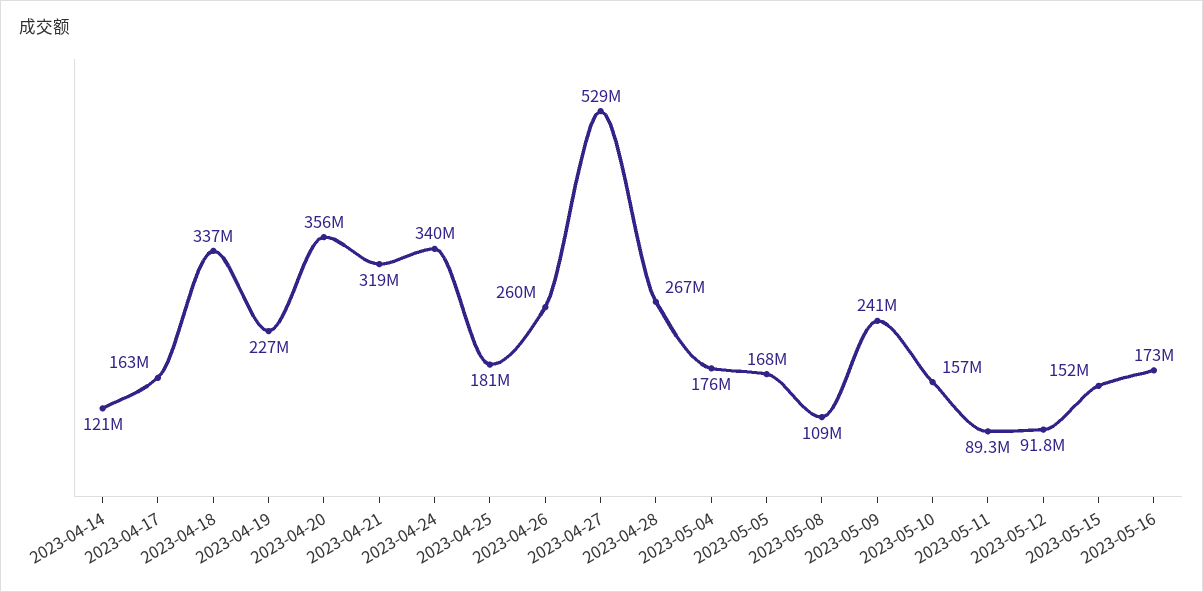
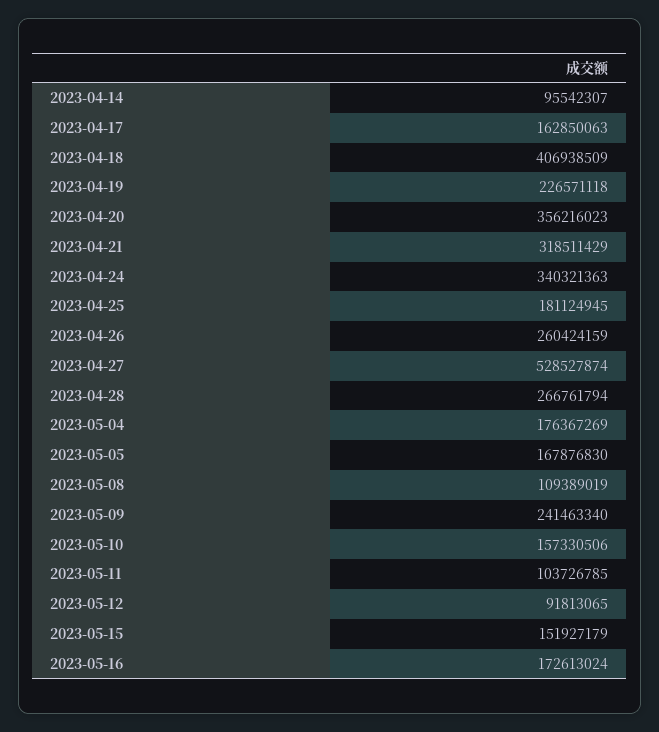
  {
-   "2023-04-14": 121000000,
+   "2023-04-14": 95542307,
    "2023-04-17": 162850063,
-   "2023-04-18": 337000000,
+   "2023-04-18": 406938509,
    "2023-04-19": 226571118,
    "2023-04-20": 356216023,
    "2023-04-21": 318511429,
    "2023-04-24": 340321363,
    "2023-04-25": 181124945,
    "2023-04-26": 260424159,
    "2023-04-27": 528527874,
    "2023-04-28": 266761794,
    "2023-05-04": 176367269,
    "2023-05-05": 167876830,
    "2023-05-08": 109389019,
    "2023-05-09": 241463340,
    "2023-05-10": 157330506,
-   "2023-05-11": 89300000,
+   "2023-05-11": 103726785,
    "2023-05-12": 91813065,
    "2023-05-15": 151927179,
    "2023-05-16": 172613024
  }

